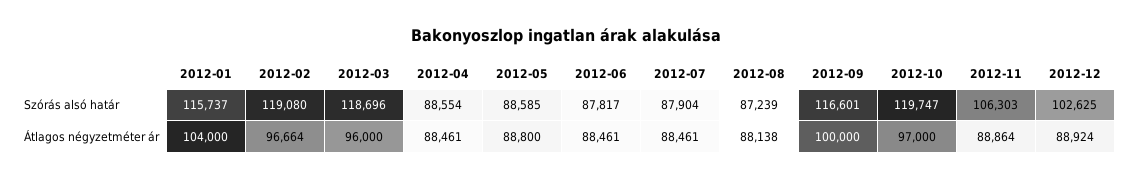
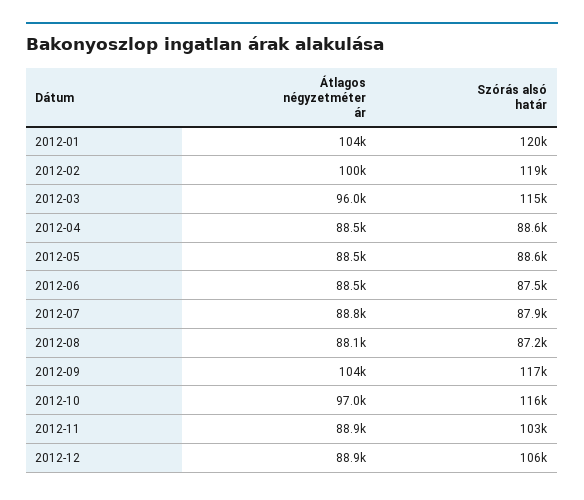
  {
    "2012-01": {
-     "Szórás alsó határ": 115737,
+     "Szórás alsó határ": 120000,
      "Átlagos négyzetméter ár": 104000
    },
    "2012-02": {
      "Szórás alsó határ": 119080,
-     "Átlagos négyzetméter ár": 96664
+     "Átlagos négyzetméter ár": 100000
    },
    "2012-03": {
-     "Szórás alsó határ": 118696,
+     "Szórás alsó határ": 115000,
      "Átlagos négyzetméter ár": 96000
    },
    "2012-04": {
      "Szórás alsó határ": 88554,
      "Átlagos négyzetméter ár": 88461
    },
    "2012-05": {
      "Szórás alsó határ": 88585,
-     "Átlagos négyzetméter ár": 88800
+     "Átlagos négyzetméter ár": 88500
    },
    "2012-06": {
-     "Szórás alsó határ": 87817,
+     "Szórás alsó határ": 87500,
      "Átlagos négyzetméter ár": 88461
    },
    "2012-07": {
      "Szórás alsó határ": 87904,
-     "Átlagos négyzetméter ár": 88461
+     "Átlagos négyzetméter ár": 88800
    },
    "2012-08": {
      "Szórás alsó határ": 87239,
      "Átlagos négyzetméter ár": 88138
    },
    "2012-09": {
      "Szórás alsó határ": 116601,
-     "Átlagos négyzetméter ár": 100000
+     "Átlagos négyzetméter ár": 104000
    },
    "2012-10": {
-     "Szórás alsó határ": 119747,
+     "Szórás alsó határ": 116000,
      "Átlagos négyzetméter ár": 97000
    },
    "2012-11": {
-     "Szórás alsó határ": 106303,
+     "Szórás alsó határ": 103000,
      "Átlagos négyzetméter ár": 88864
    },
    "2012-12": {
-     "Szórás alsó határ": 102625,
+     "Szórás alsó határ": 106000,
      "Átlagos négyzetméter ár": 88924
    }
  }

